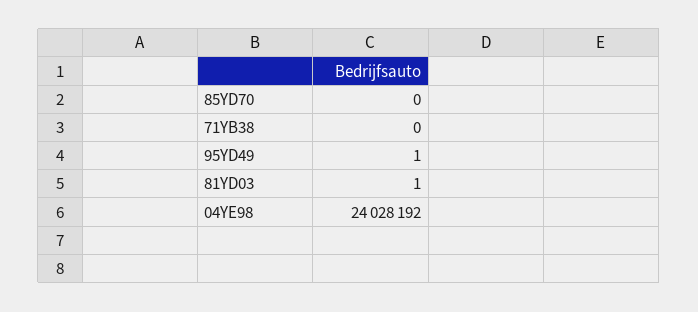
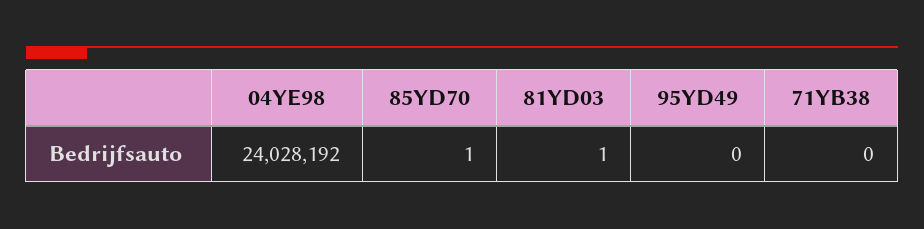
  {
-   "85YD70": 0,
+   "85YD70": 1,
    "71YB38": 0,
-   "95YD49": 1,
+   "95YD49": 0,
    "81YD03": 1,
    "04YE98": 24028192
  }

